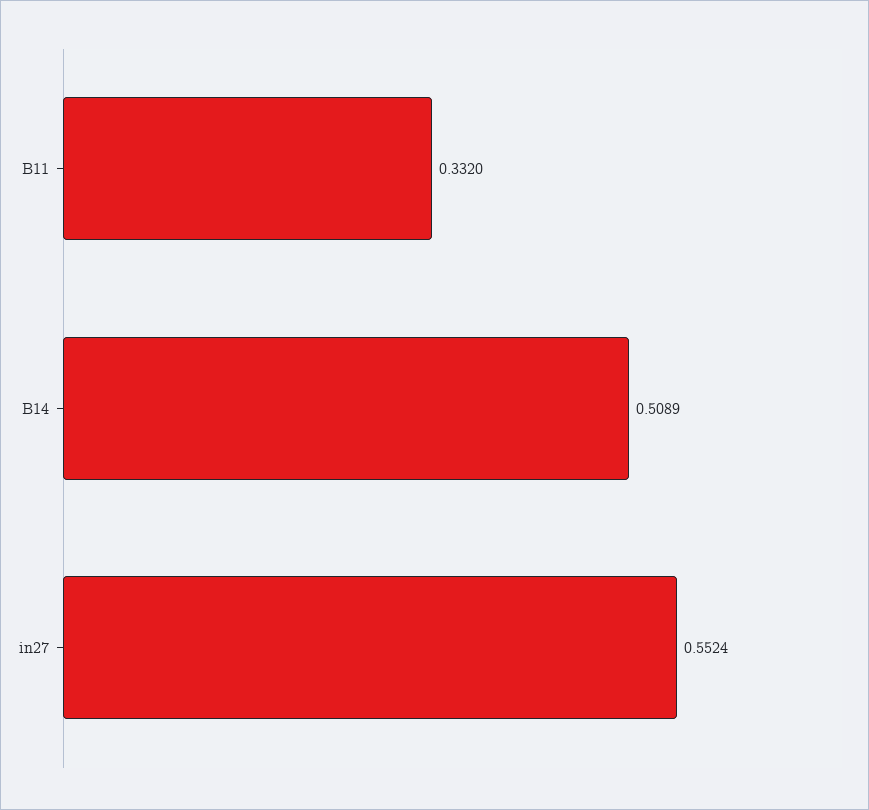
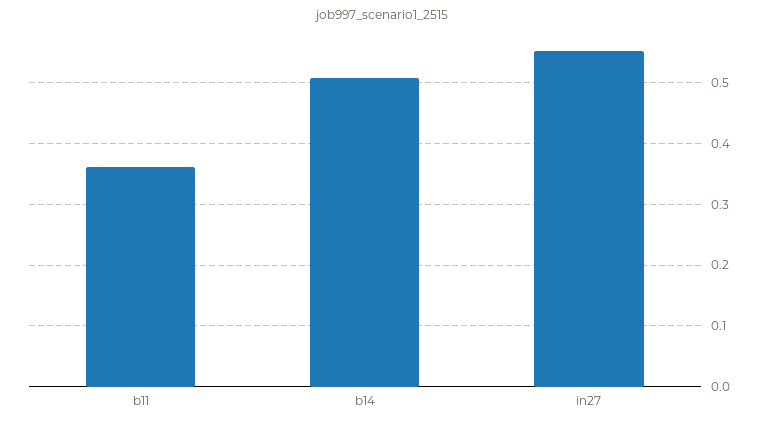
  {
-   "B11": 0.332,
+   "B11": 0.36,
    "B14": 0.5089,
    "in27": 0.5524
  }

